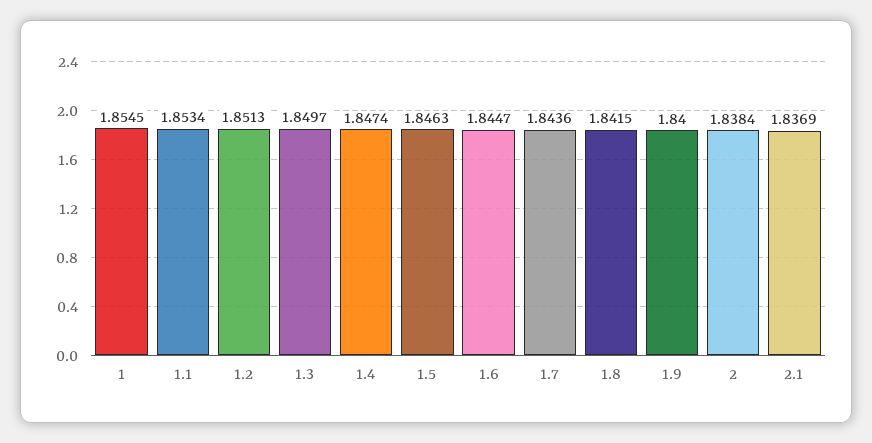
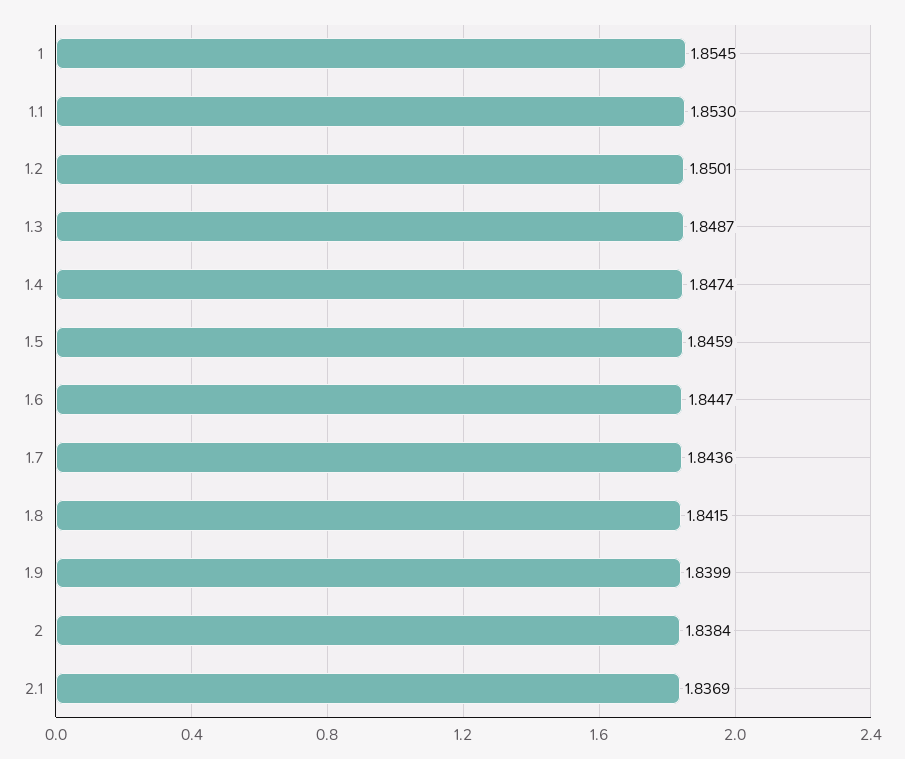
  {
    "1": 1.8545,
-   "1.1": 1.8534,
+   "1.1": 1.853,
-   "1.2": 1.8513,
+   "1.2": 1.8501,
-   "1.3": 1.8497,
+   "1.3": 1.8487,
    "1.4": 1.8474,
-   "1.5": 1.8463,
+   "1.5": 1.8459,
    "1.6": 1.8447,
    "1.7": 1.8436,
    "1.8": 1.8415,
-   "1.9": 1.84,
+   "1.9": 1.8399,
    "2": 1.8384,
    "2.1": 1.8369
  }

